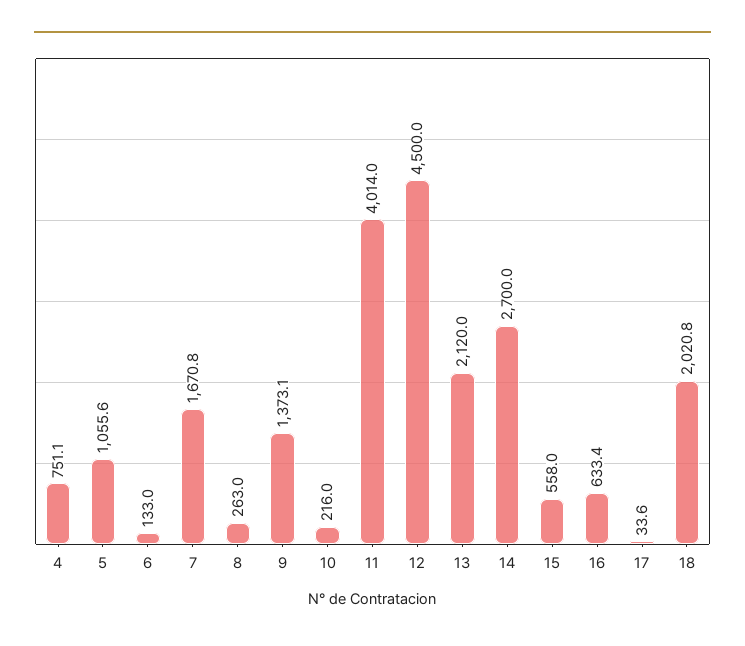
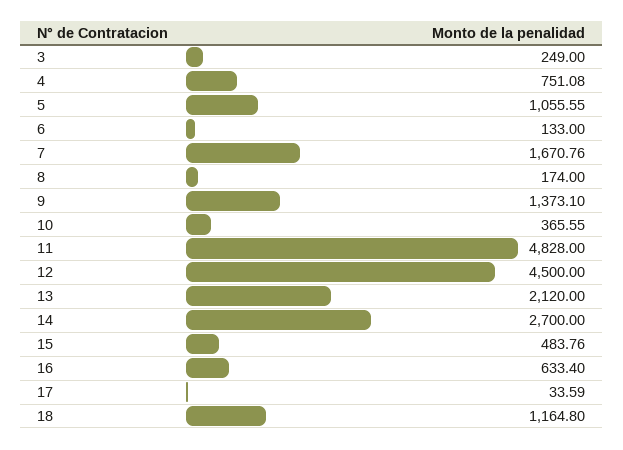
  {
    "4": 751.08,
    "5": 1055.55,
    "6": 133,
    "7": 1670.76,
-   "8": 263,
+   "8": 174,
    "9": 1373.1,
-   "10": 216,
+   "10": 365.55,
-   "11": 4014,
+   "11": 4828,
    "12": 4500,
    "13": 2120,
    "14": 2700,
-   "15": 558,
+   "15": 483.76,
    "16": 633.4,
    "17": 33.59,
-   "18": 2020.8
+   "18": 1164.8,
+   "3": 249
  }

